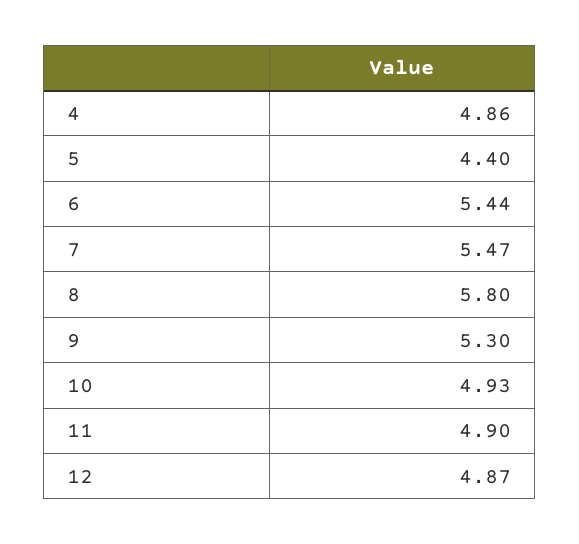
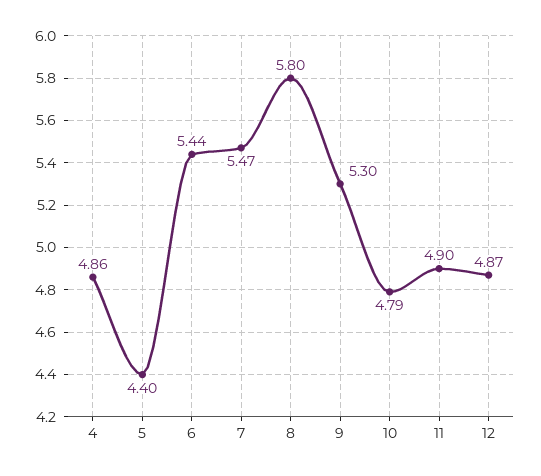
  {
    "4": 4.86,
    "5": 4.4,
    "6": 5.44,
    "7": 5.47,
    "8": 5.8,
    "9": 5.3,
-   "10": 4.93,
+   "10": 4.79,
    "11": 4.9,
    "12": 4.87
  }

